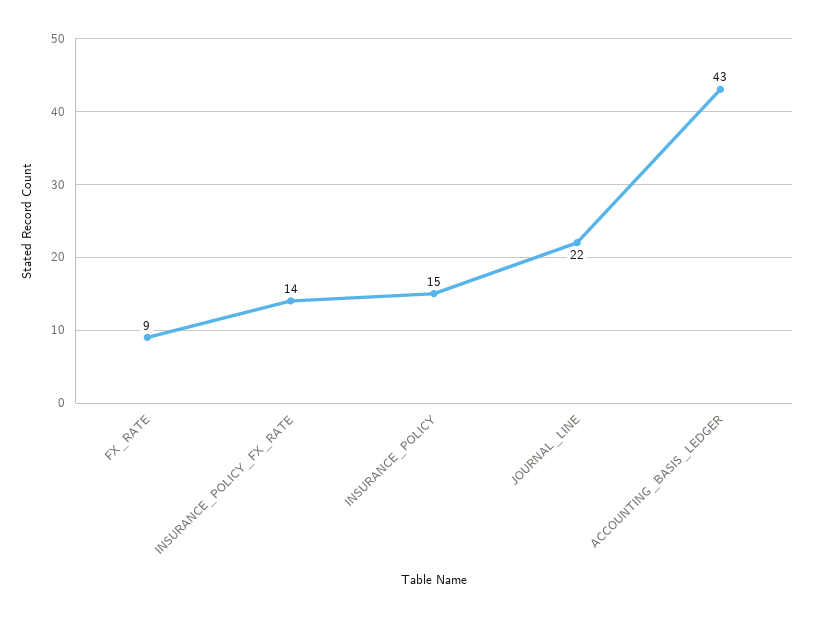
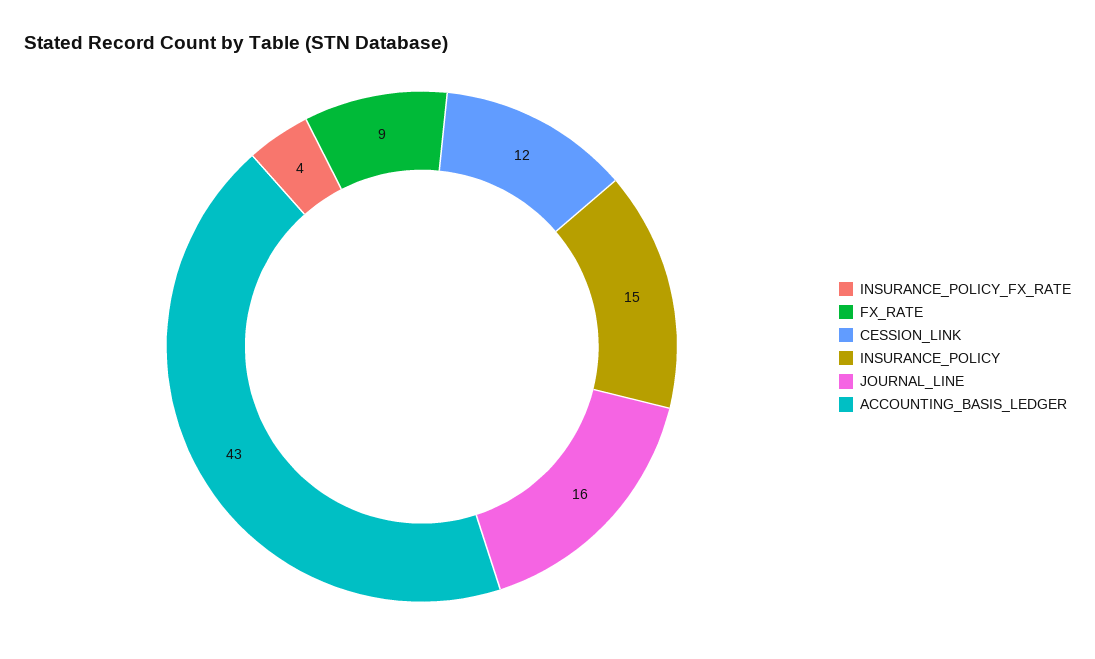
  {
    "FX_RATE": 9,
-   "INSURANCE_POLICY_FX_RATE": 14,
+   "INSURANCE_POLICY_FX_RATE": 4,
    "INSURANCE_POLICY": 15,
-   "JOURNAL_LINE": 22,
+   "JOURNAL_LINE": 16,
-   "ACCOUNTING_BASIS_LEDGER": 43
+   "ACCOUNTING_BASIS_LEDGER": 43,
+   "CESSION_LINK": 12
  }

